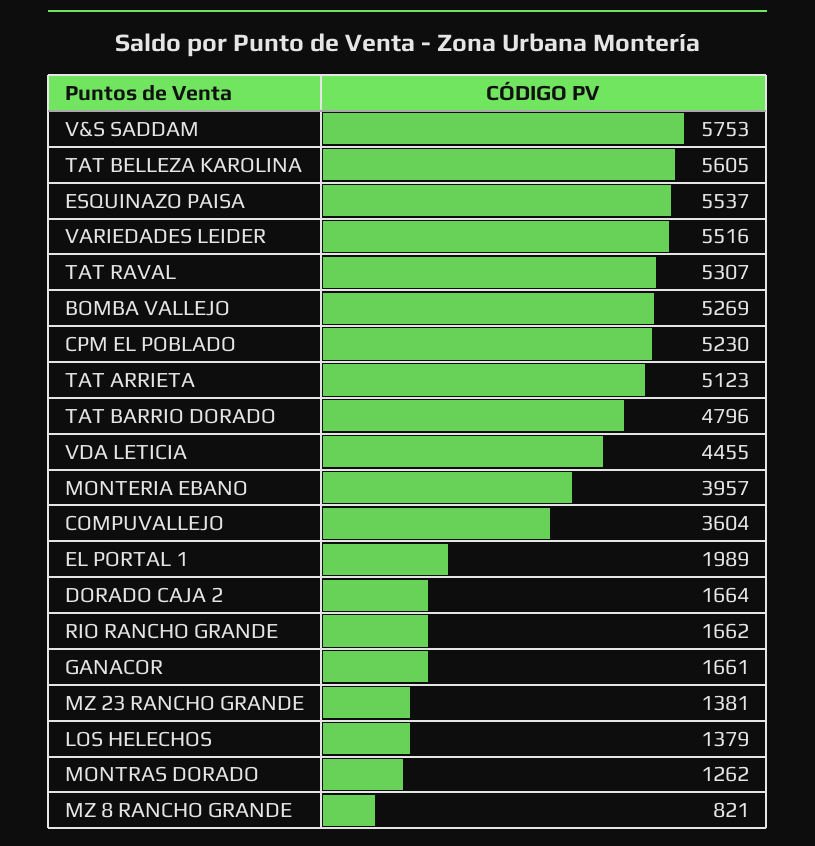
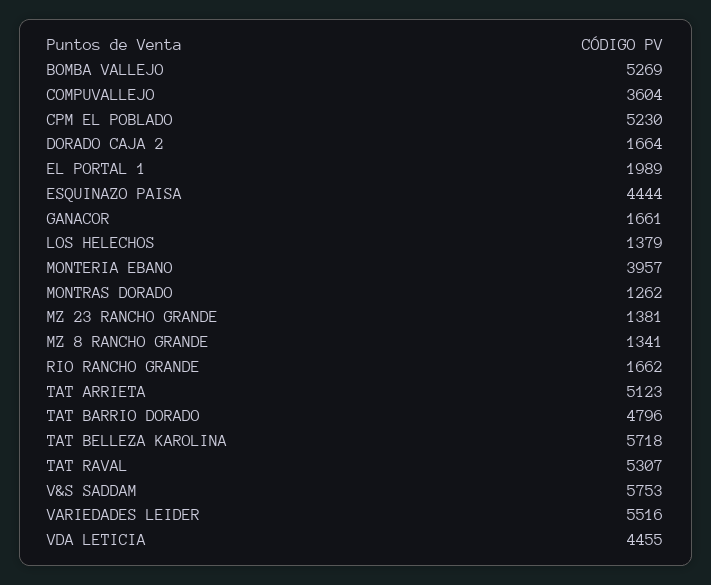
  {
    "V&S SADDAM": 5753,
-   "TAT BELLEZA KAROLINA": 5605,
+   "TAT BELLEZA KAROLINA": 5718,
-   "ESQUINAZO PAISA": 5537,
+   "ESQUINAZO PAISA": 4444,
    "VARIEDADES LEIDER": 5516,
    "TAT RAVAL": 5307,
    "BOMBA VALLEJO": 5269,
    "CPM EL POBLADO": 5230,
    "TAT ARRIETA": 5123,
    "TAT BARRIO DORADO": 4796,
    "VDA LETICIA": 4455,
    "MONTERIA EBANO": 3957,
    "COMPUVALLEJO": 3604,
    "EL PORTAL 1": 1989,
    "DORADO CAJA 2": 1664,
    "RIO RANCHO GRANDE": 1662,
    "GANACOR": 1661,
    "MZ 23 RANCHO GRANDE": 1381,
    "LOS HELECHOS": 1379,
    "MONTRAS DORADO": 1262,
-   "MZ 8 RANCHO GRANDE": 821
+   "MZ 8 RANCHO GRANDE": 1341
  }

